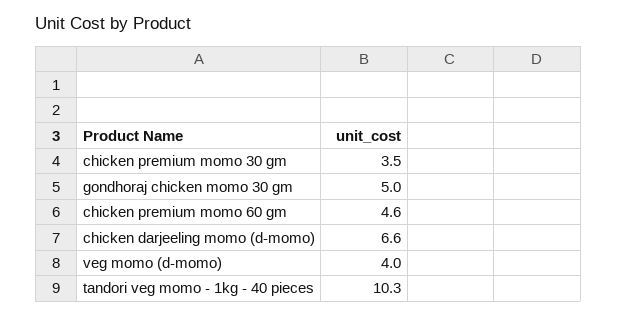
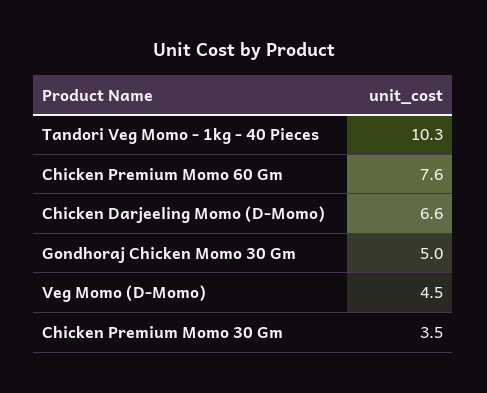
  {
    "chicken premium momo 30 gm": 3.5,
    "gondhoraj chicken momo 30 gm": 5,
-   "chicken premium momo 60 gm": 4.6,
+   "chicken premium momo 60 gm": 7.6,
    "chicken darjeeling momo (d-momo)": 6.6,
-   "veg momo (d-momo)": 4,
+   "veg momo (d-momo)": 4.5,
    "tandori veg momo - 1kg - 40 pieces": 10.3
  }

